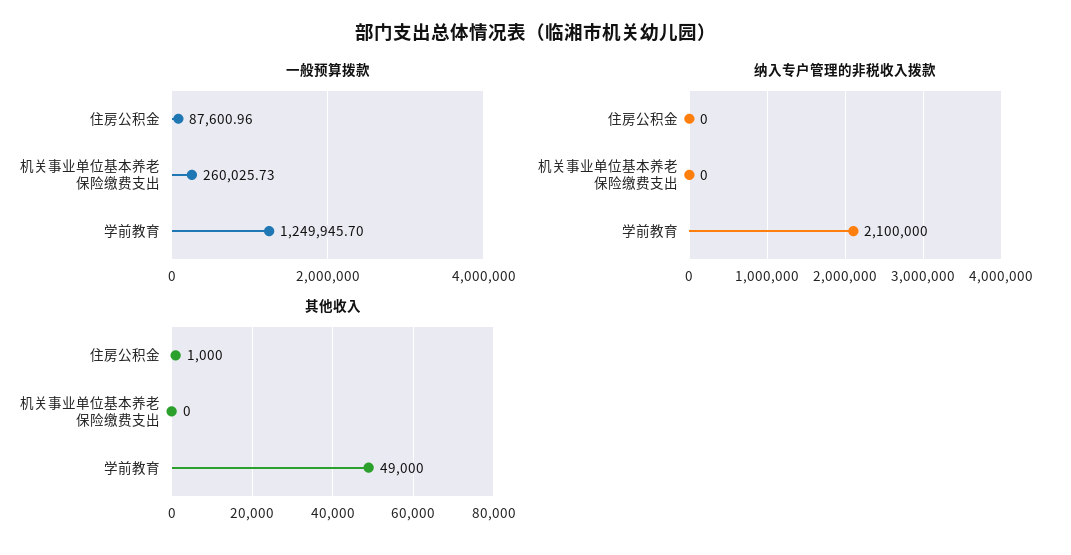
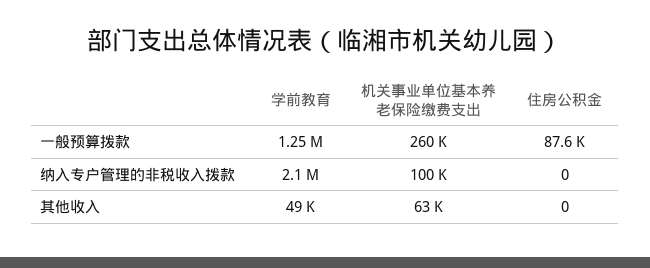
  {
    "一般预算拨款": {
      "住房公积金": 87600.96,
      "机关事业单位基本养老保险缴费支出": 260025.73,
      "学前教育": 1249945.7
    },
    "纳入专户管理的非税收入拨款": {
      "住房公积金": 0,
-     "机关事业单位基本养老保险缴费支出": 0,
+     "机关事业单位基本养老保险缴费支出": 100000,
      "学前教育": 2100000
    },
    "其他收入": {
-     "住房公积金": 1000,
+     "住房公积金": 0,
-     "机关事业单位基本养老保险缴费支出": 0,
+     "机关事业单位基本养老保险缴费支出": 63000,
      "学前教育": 49000
    }
  }

